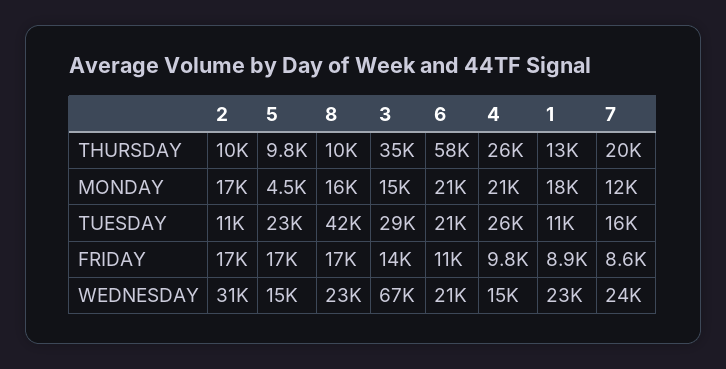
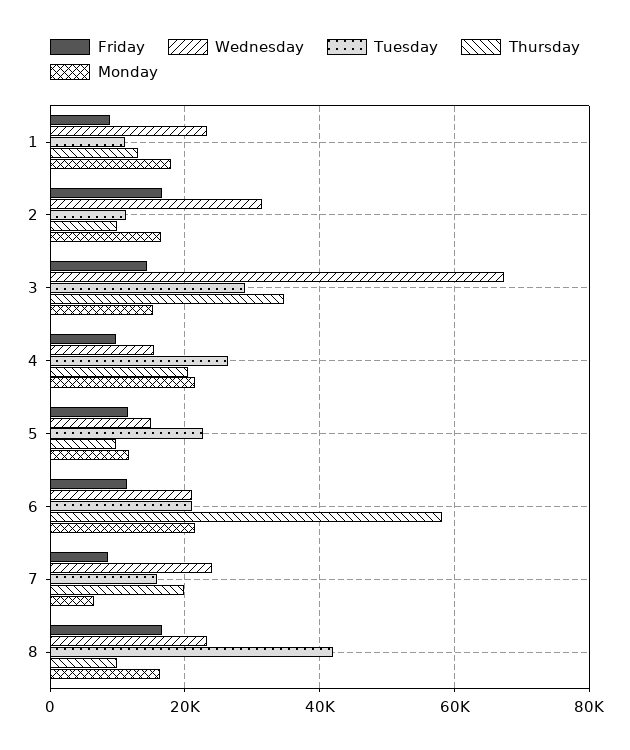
  {
    "THURSDAY": {
      "2": 10000,
      "5": 9800,
      "8": 10000,
      "3": 35000,
      "6": 58000,
-     "4": 26000,
+     "4": 20000,
      "1": 13000,
      "7": 20000
    },
    "MONDAY": {
      "2": 17000,
-     "5": 4500,
+     "5": 12000,
      "8": 16000,
      "3": 15000,
      "6": 21000,
      "4": 21000,
      "1": 18000,
-     "7": 12000
+     "7": 6000
    },
    "TUESDAY": {
      "2": 11000,
      "5": 23000,
      "8": 42000,
      "3": 29000,
      "6": 21000,
      "4": 26000,
      "1": 11000,
      "7": 16000
    },
    "FRIDAY": {
      "2": 17000,
-     "5": 17000,
+     "5": 12000,
      "8": 17000,
      "3": 14000,
      "6": 11000,
      "4": 9800,
      "1": 8900,
      "7": 8600
    },
    "WEDNESDAY": {
      "2": 31000,
      "5": 15000,
      "8": 23000,
      "3": 67000,
      "6": 21000,
      "4": 15000,
      "1": 23000,
      "7": 24000
    }
  }

